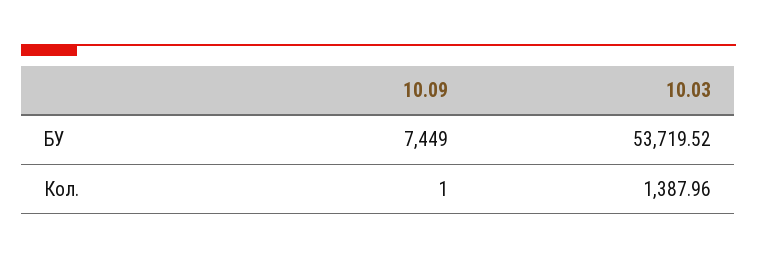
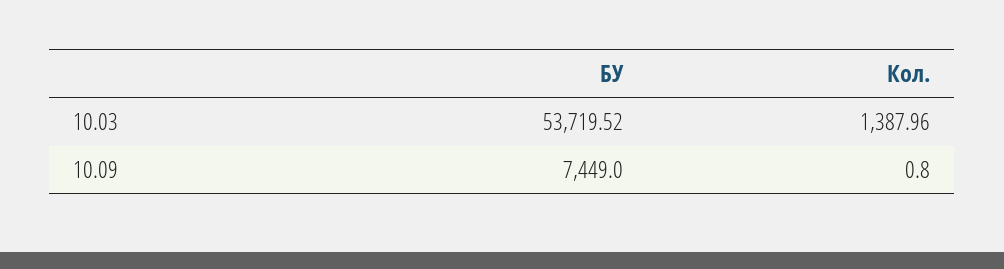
  {
    "10.09": {
      "БУ": 7449,
-     "Кол.": 1
+     "Кол.": 0.8
    },
    "10.03": {
      "БУ": 53719.52,
      "Кол.": 1387.96
    }
  }

